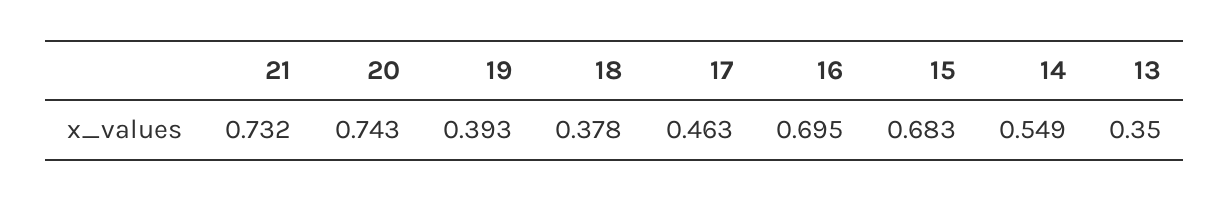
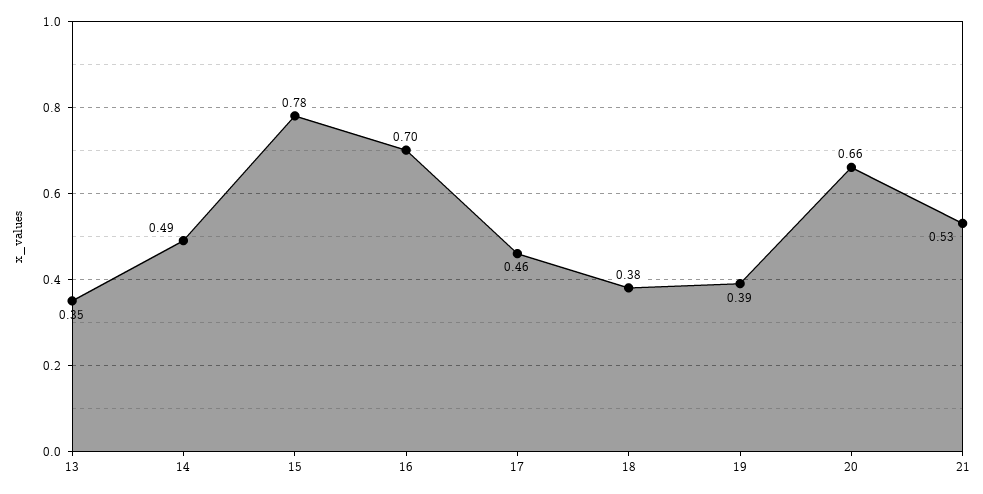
  {
-   "21": 0.732,
+   "21": 0.53,
-   "20": 0.743,
+   "20": 0.66,
    "19": 0.393,
    "18": 0.378,
    "17": 0.463,
    "16": 0.695,
-   "15": 0.683,
+   "15": 0.78,
-   "14": 0.549,
+   "14": 0.49,
    "13": 0.35
  }

